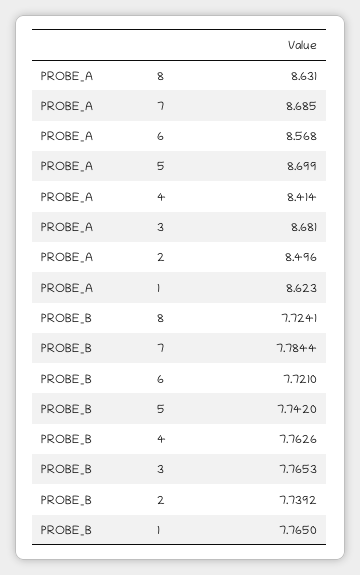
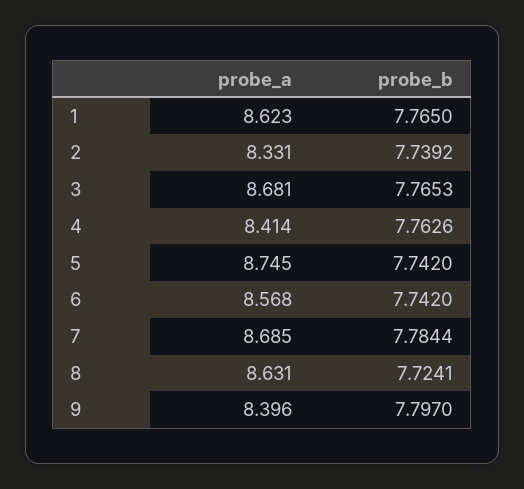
  {
    "PROBE_A": {
      "8": 8.631,
      "7": 8.685,
      "6": 8.568,
-     "5": 8.699,
+     "5": 8.745,
      "4": 8.414,
      "3": 8.681,
-     "2": 8.496,
+     "2": 8.331,
-     "1": 8.623
+     "1": 8.623,
+     "9": 8.396
    },
    "PROBE_B": {
      "8": 7.7241,
      "7": 7.7844,
-     "6": 7.721,
+     "6": 7.742,
      "5": 7.742,
      "4": 7.7626,
      "3": 7.7653,
      "2": 7.7392,
-     "1": 7.765
+     "1": 7.765,
+     "9": 7.797
    }
  }

